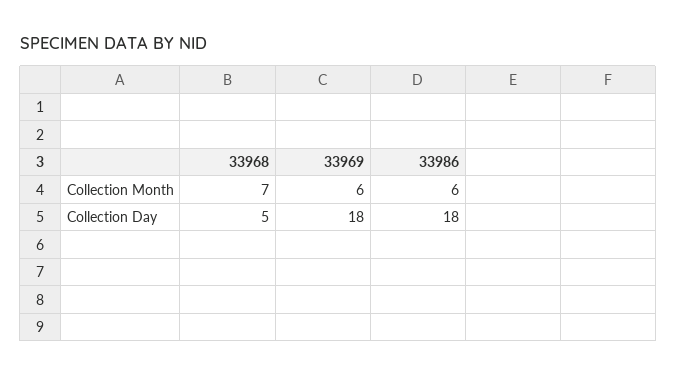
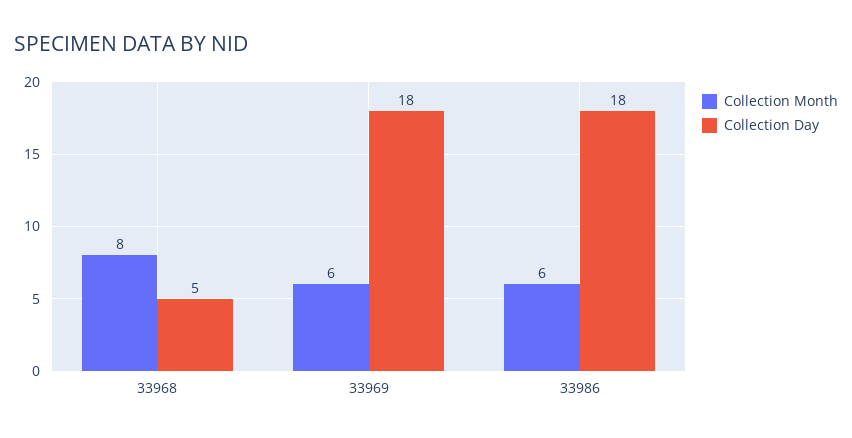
  {
    "Collection Month": {
-     "33968": 7,
+     "33968": 8,
      "33969": 6,
      "33986": 6
    },
    "Collection Day": {
      "33968": 5,
      "33969": 18,
      "33986": 18
    }
  }

